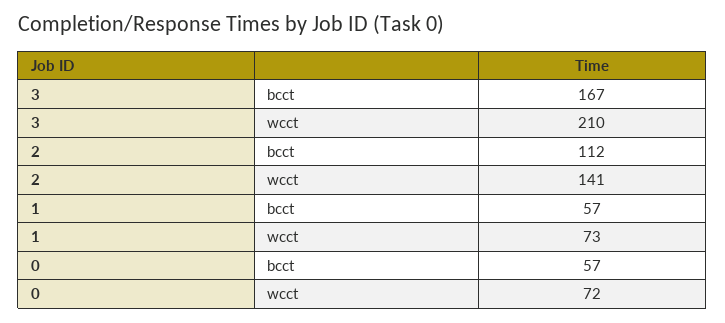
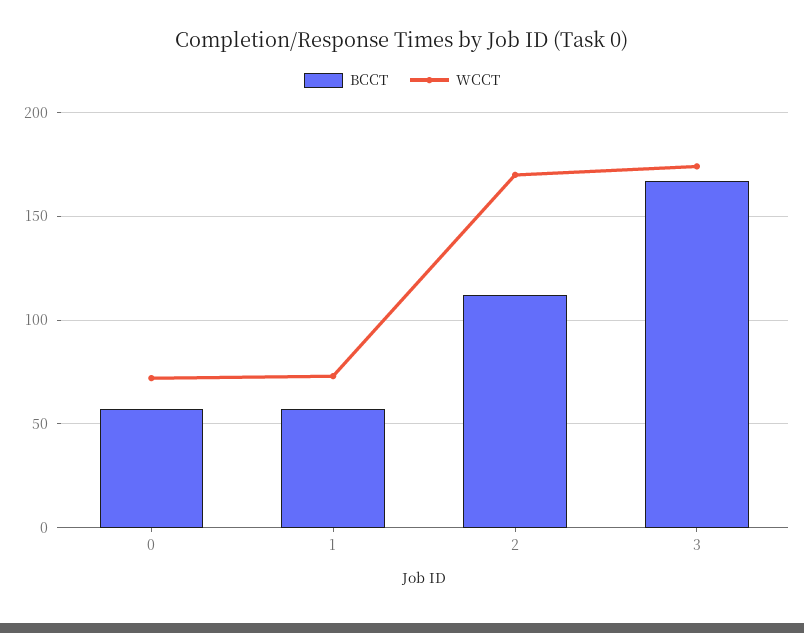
  {
    "bcct": {
      "3": 167,
      "2": 112,
      "1": 57,
      "0": 57
    },
    "wcct": {
-     "3": 210,
+     "3": 175,
-     "2": 141,
+     "2": 170,
      "1": 73,
      "0": 72
    }
  }

